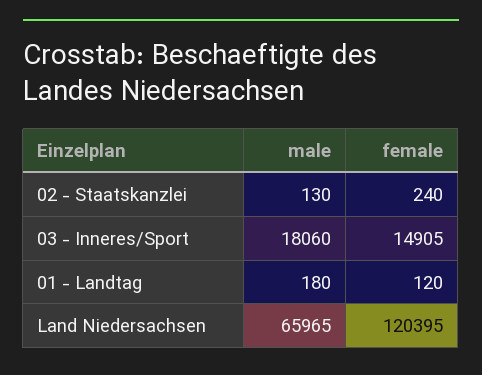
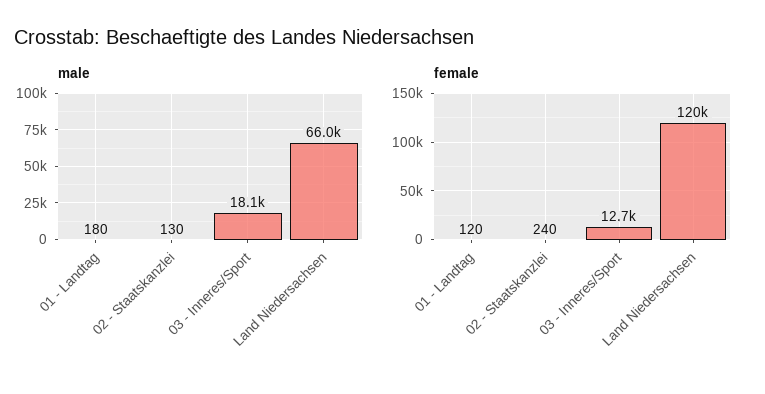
  {
    "male": {
      "02 - Staatskanzlei": 130,
      "03 - Inneres/Sport": 18060,
      "01 - Landtag": 180,
      "Land Niedersachsen": 65965
    },
    "female": {
      "02 - Staatskanzlei": 240,
-     "03 - Inneres/Sport": 14905,
+     "03 - Inneres/Sport": 12700,
      "01 - Landtag": 120,
      "Land Niedersachsen": 120395
    }
  }

